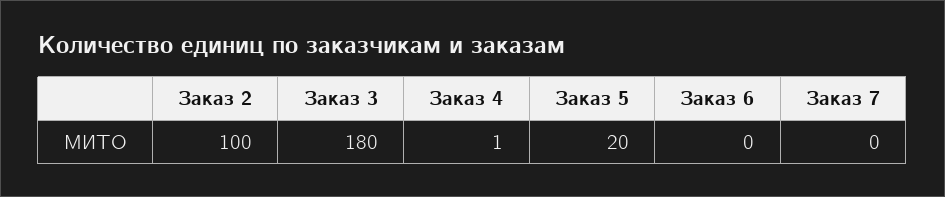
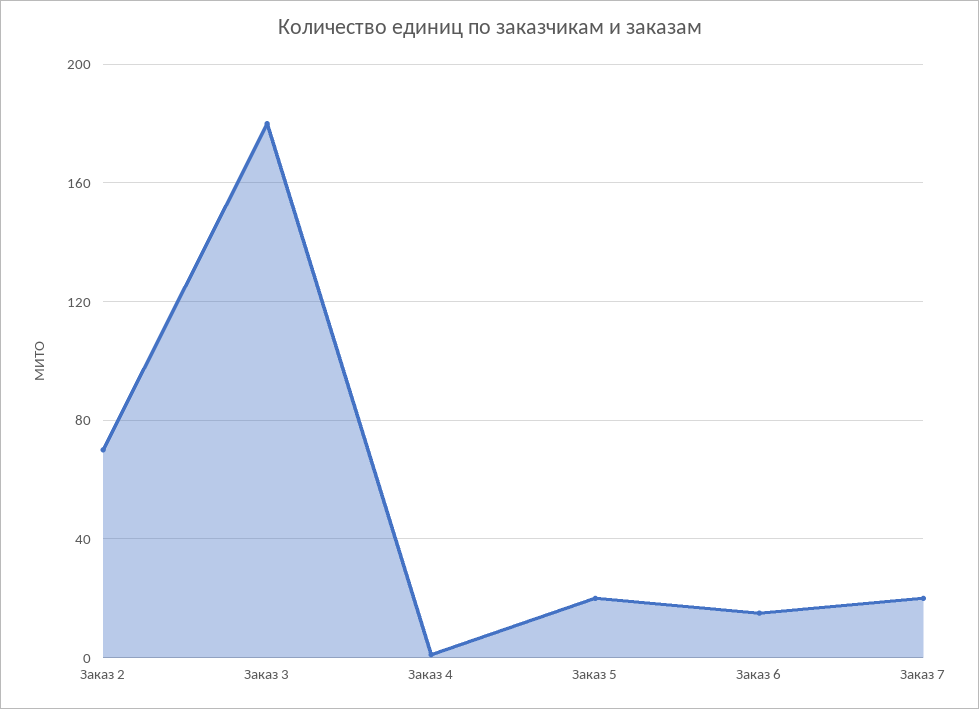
  {
-   "Заказ 2": 100,
+   "Заказ 2": 70,
    "Заказ 3": 180,
    "Заказ 4": 1,
    "Заказ 5": 20,
-   "Заказ 6": 0,
+   "Заказ 6": 15,
-   "Заказ 7": 0
+   "Заказ 7": 20
  }

